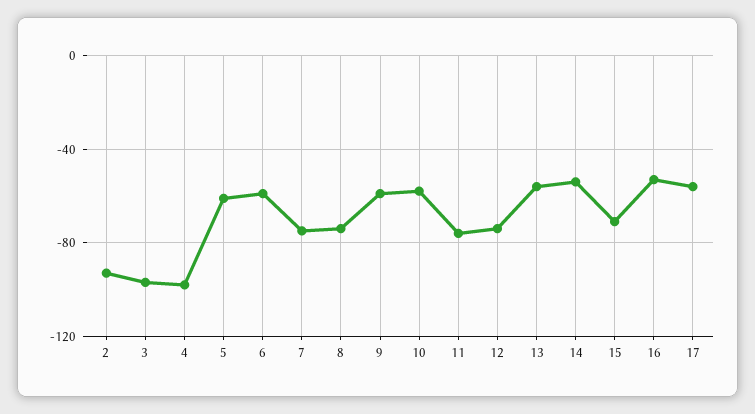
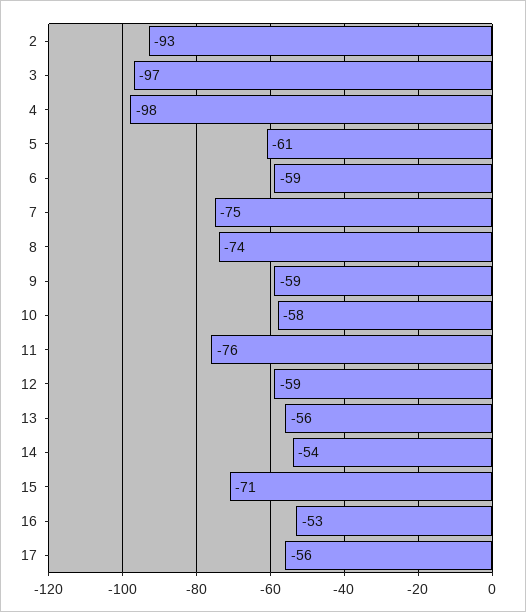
  {
    "2": -93,
    "3": -97,
    "4": -98,
    "5": -61,
    "6": -59,
    "7": -75,
    "8": -74,
    "9": -59,
    "10": -58,
    "11": -76,
-   "12": -75,
+   "12": -59,
    "13": -56,
    "14": -54,
    "15": -71,
    "16": -53,
    "17": -56
  }

